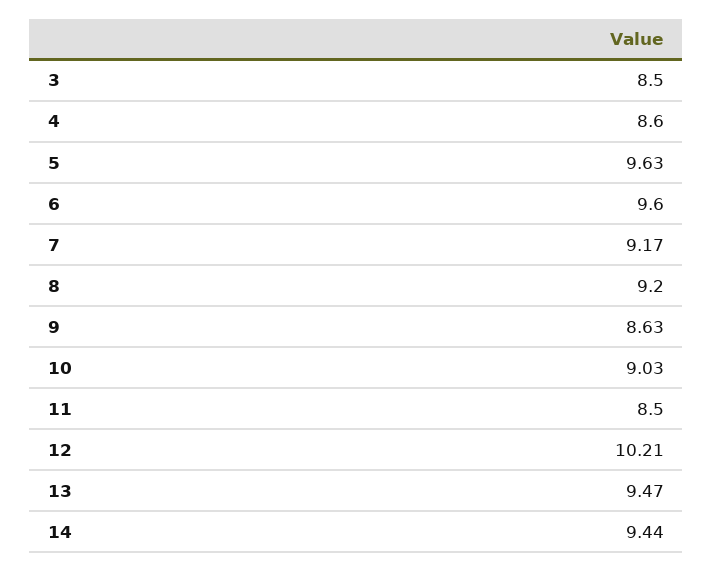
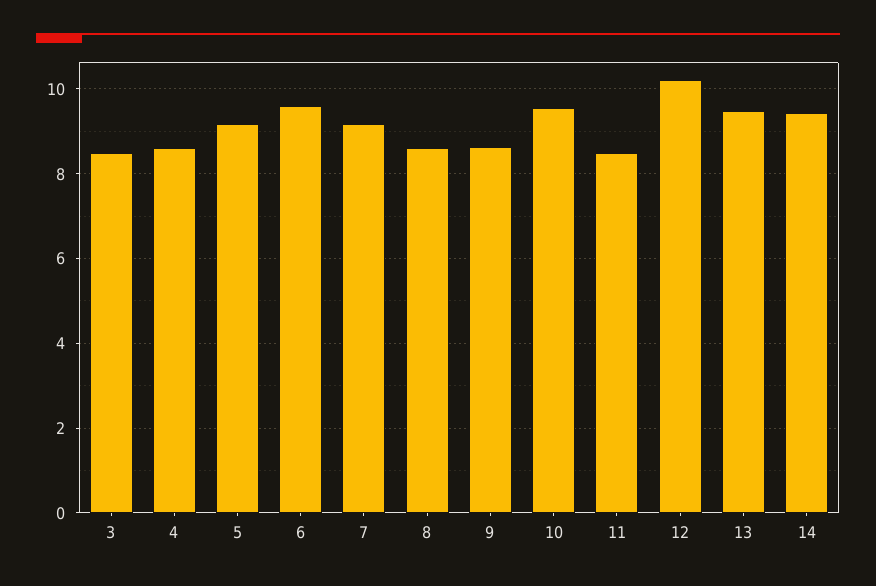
  {
    "3": 8.5,
    "4": 8.6,
-   "5": 9.63,
+   "5": 9.2,
    "6": 9.6,
    "7": 9.17,
-   "8": 9.2,
+   "8": 8.6,
    "9": 8.63,
-   "10": 9.03,
+   "10": 9.6,
    "11": 8.5,
    "12": 10.21,
    "13": 9.47,
    "14": 9.44
  }

